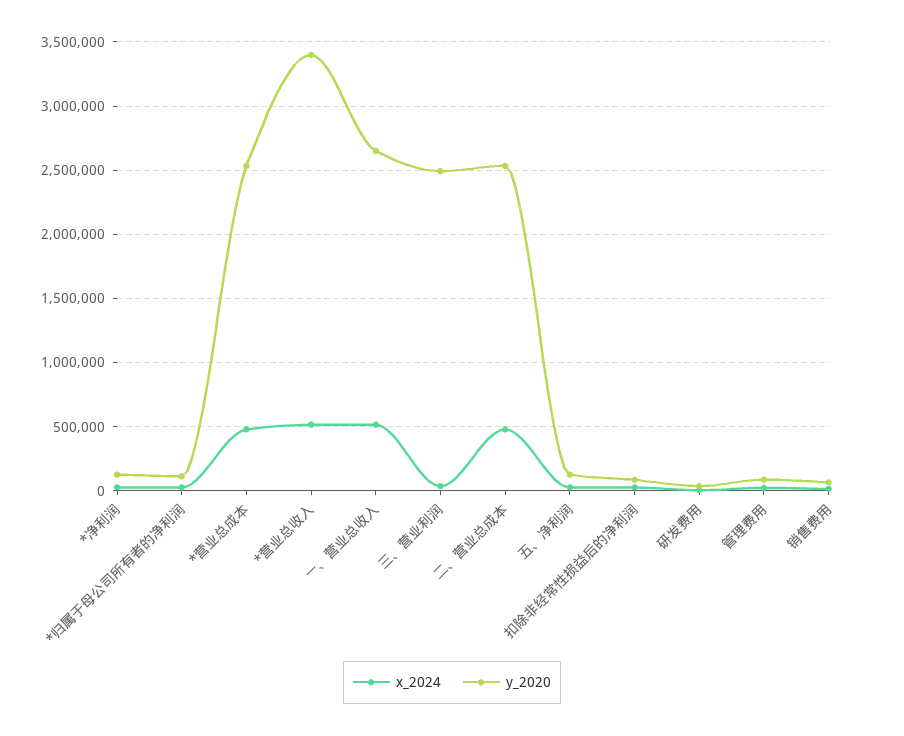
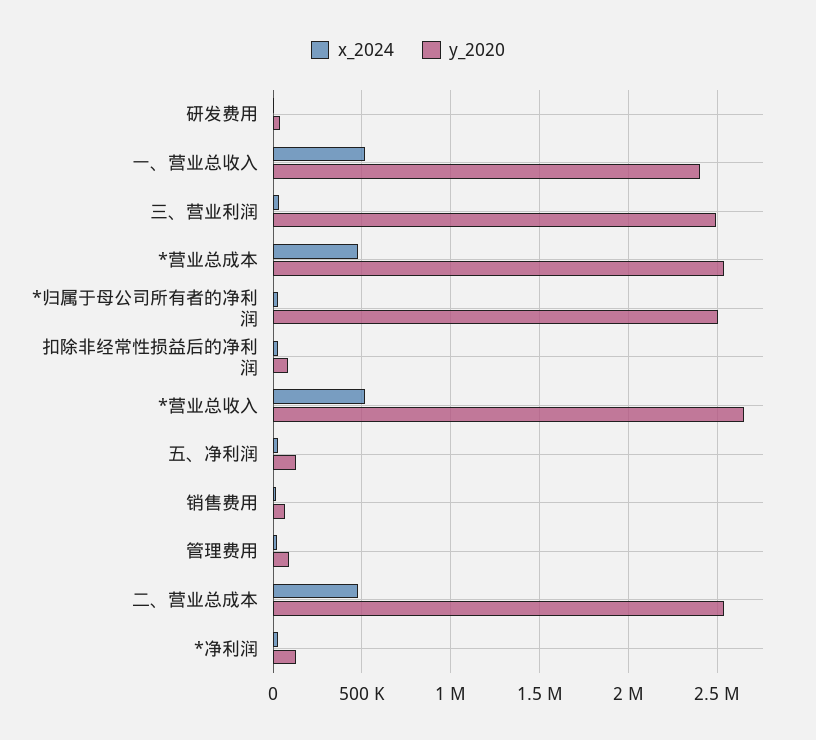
  {
    "x_2024": {
      "*净利润": 50000,
      "*归属于母公司所有者的净利润": 50000,
      "*营业总成本": 500000,
      "*营业总收入": 500000,
      "一、营业总收入": 500000,
      "三、营业利润": 50000,
      "二、营业总成本": 500000,
      "五、净利润": 50000,
      "扣除非经常性损益后的净利润": 50000,
      "研发费用": 0,
      "管理费用": 0,
      "销售费用": 0
    },
    "y_2020": {
      "*净利润": 150000,
-     "*归属于母公司所有者的净利润": 100000,
+     "*归属于母公司所有者的净利润": 2500000,
      "*营业总成本": 2550000,
-     "*营业总收入": 3400000,
+     "*营业总收入": 2650000,
-     "一、营业总收入": 2650000,
+     "一、营业总收入": 2400000,
      "三、营业利润": 2500000,
      "二、营业总成本": 2550000,
      "五、净利润": 150000,
      "扣除非经常性损益后的净利润": 100000,
      "研发费用": 50000,
      "管理费用": 100000,
      "销售费用": 50000
    }
  }

